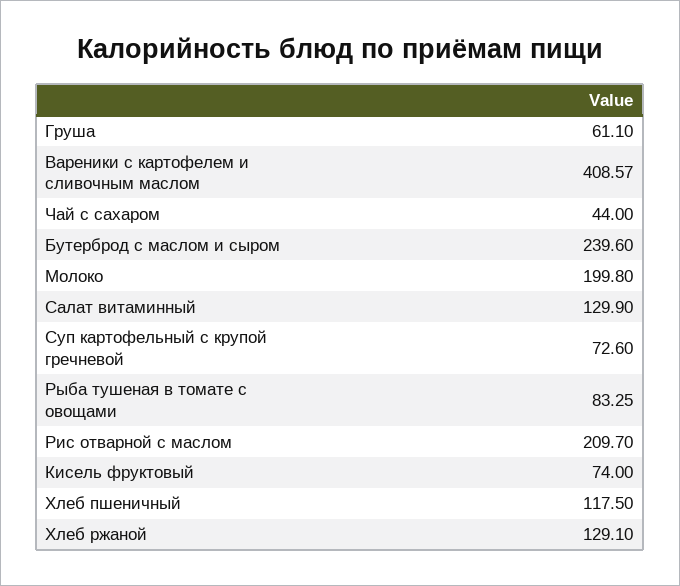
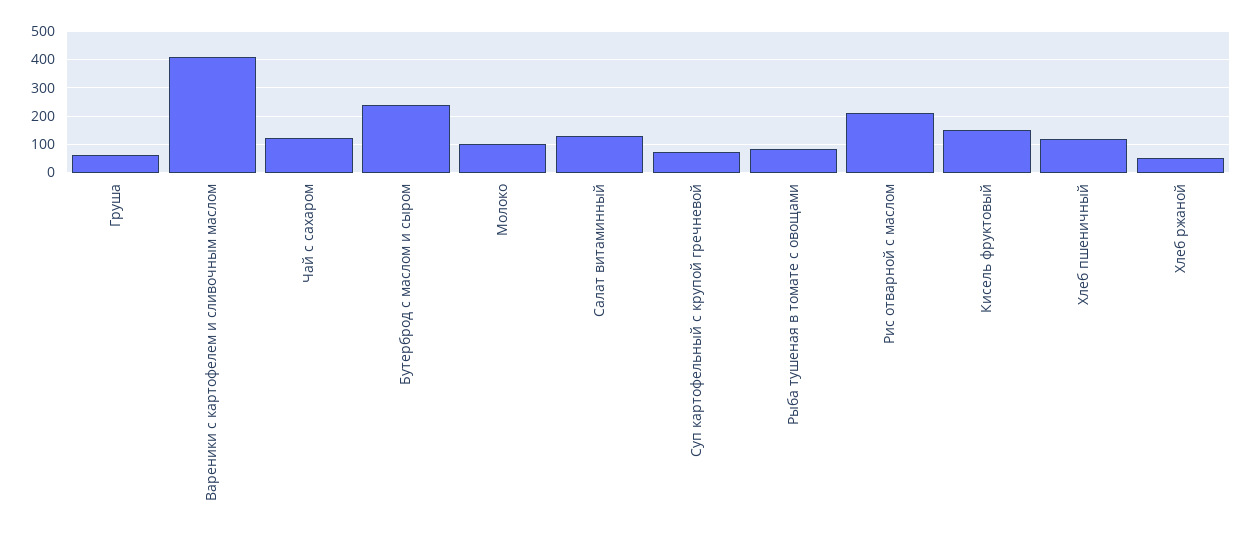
  {
    "Груша": 61.1,
    "Вареники с картофелем и сливочным маслом": 408.57,
-   "Чай с сахаром": 44,
+   "Чай с сахаром": 125,
    "Бутерброд с маслом и сыром": 239.6,
-   "Молоко": 199.8,
+   "Молоко": 100,
    "Салат витаминный": 129.9,
    "Суп картофельный с крупой гречневой": 72.6,
    "Рыба тушеная в томате с овощами": 83.25,
    "Рис отварной с маслом": 209.7,
-   "Кисель фруктовый": 74,
+   "Кисель фруктовый": 150,
    "Хлеб пшеничный": 117.5,
-   "Хлеб ржаной": 129.1
+   "Хлеб ржаной": 50
  }

